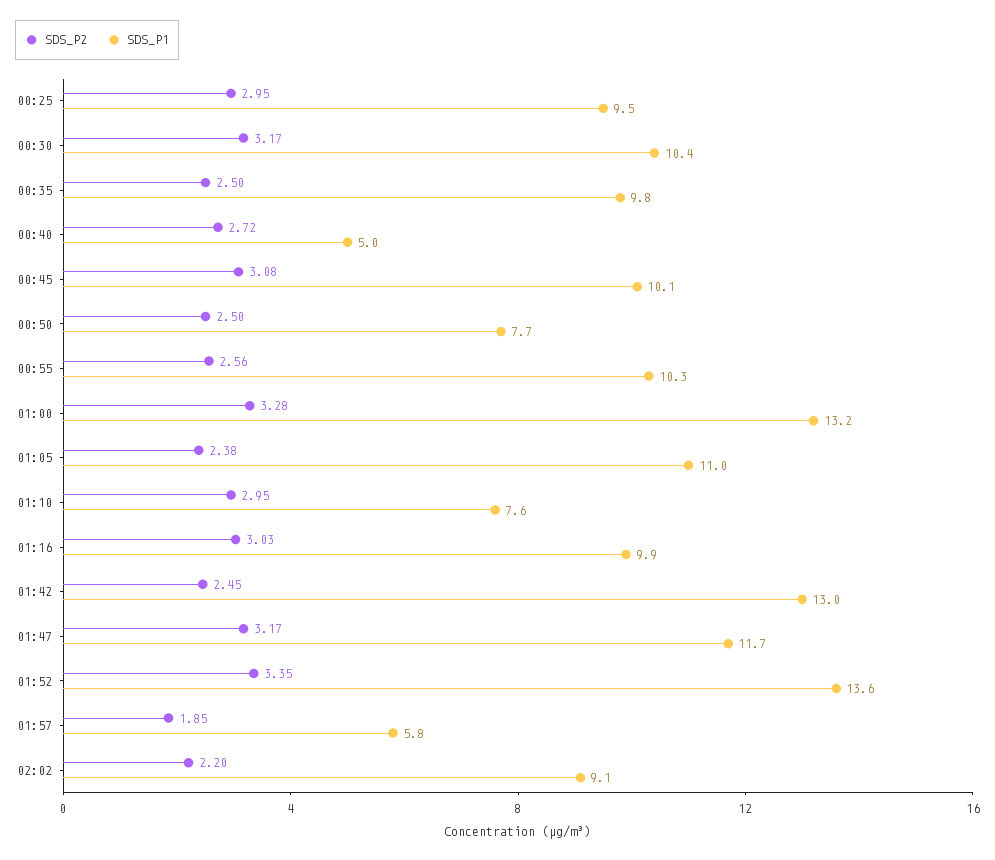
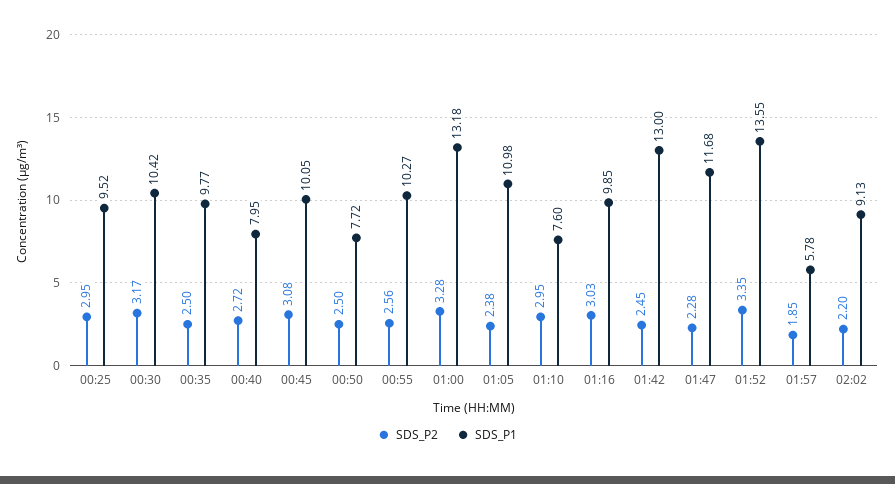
  {
    "SDS_P2": {
      "00:25": 2.95,
      "00:30": 3.17,
      "00:35": 2.5,
      "00:40": 2.72,
      "00:45": 3.08,
      "00:50": 2.5,
      "00:55": 2.56,
      "01:00": 3.28,
      "01:05": 2.38,
      "01:10": 2.95,
      "01:16": 3.03,
      "01:42": 2.45,
-     "01:47": 3.17,
+     "01:47": 2.28,
      "01:52": 3.35,
      "01:57": 1.85,
      "02:02": 2.2
    },
    "SDS_P1": {
      "00:25": 9.52,
      "00:30": 10.42,
      "00:35": 9.77,
-     "00:40": 5,
+     "00:40": 7.95,
      "00:45": 10.05,
      "00:50": 7.72,
      "00:55": 10.27,
      "01:00": 13.18,
      "01:05": 10.98,
      "01:10": 7.6,
      "01:16": 9.85,
      "01:42": 13,
      "01:47": 11.68,
      "01:52": 13.55,
      "01:57": 5.78,
      "02:02": 9.13
    }
  }

